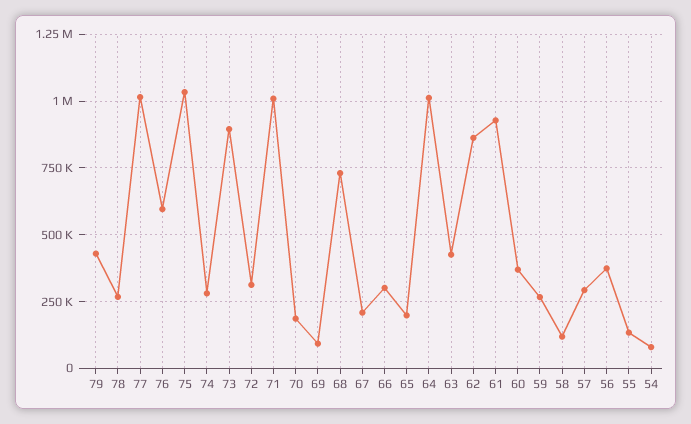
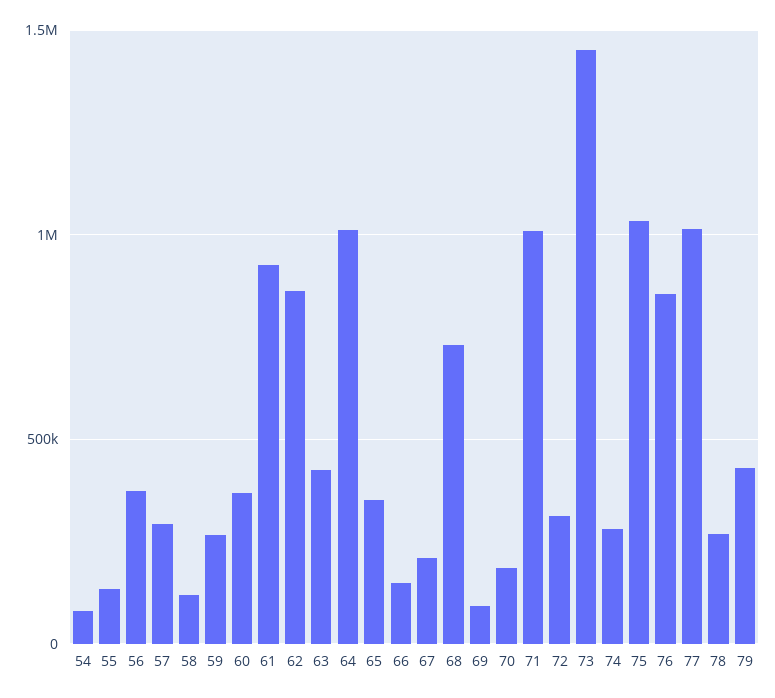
  {
    "79": 425000,
    "78": 275000,
    "77": 1025000,
-   "76": 600000,
+   "76": 850000,
    "75": 1025000,
    "74": 275000,
-   "73": 900000,
+   "73": 1450000,
    "72": 300000,
    "71": 1000000,
    "70": 175000,
    "69": 100000,
    "68": 725000,
    "67": 200000,
-   "66": 300000,
+   "66": 150000,
-   "65": 200000,
+   "65": 350000,
    "64": 1000000,
    "63": 425000,
    "62": 850000,
    "61": 925000,
    "60": 375000,
    "59": 275000,
    "58": 125000,
    "57": 300000,
    "56": 375000,
    "55": 125000,
    "54": 75000
  }

